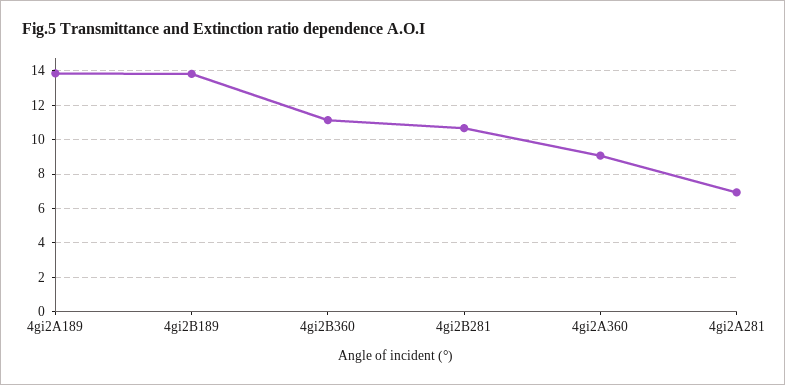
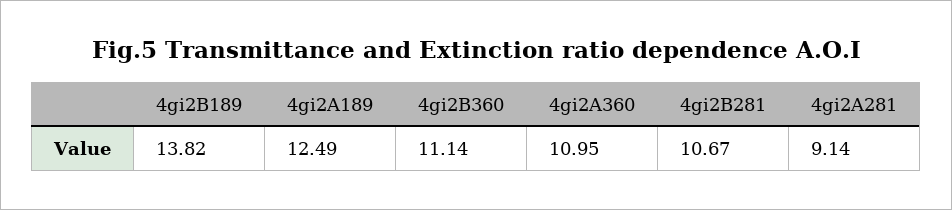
  {
-   "4gi2A189": 14,
+   "4gi2A189": 12.49,
    "4gi2B189": 13.82,
    "4gi2B360": 11.14,
    "4gi2B281": 10.67,
-   "4gi2A360": 9,
+   "4gi2A360": 10.95,
-   "4gi2A281": 7
+   "4gi2A281": 9.14
  }

